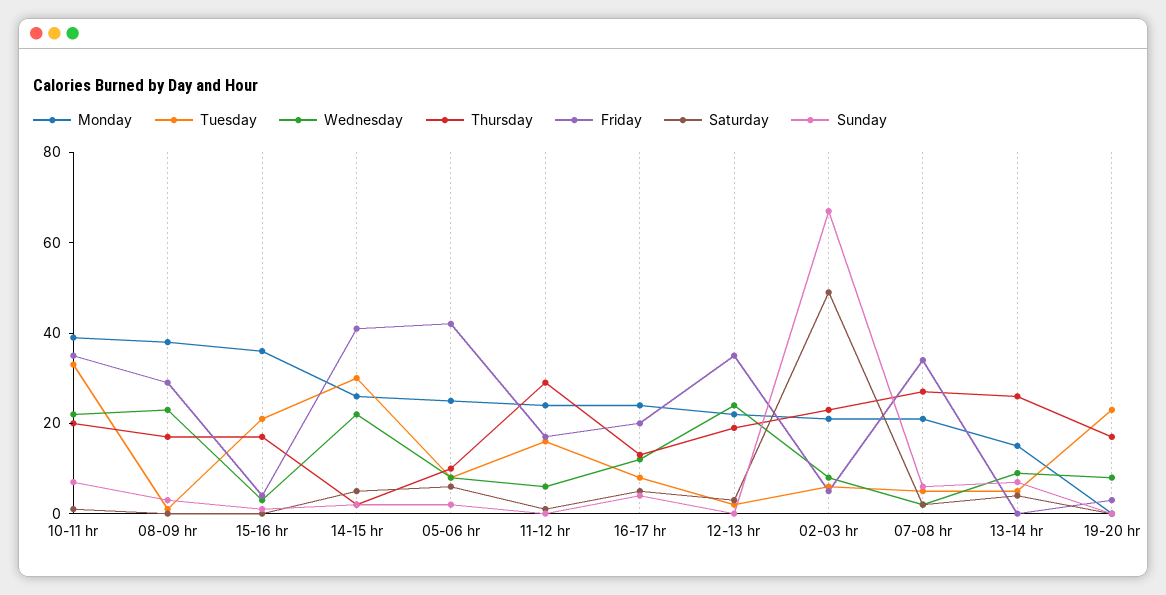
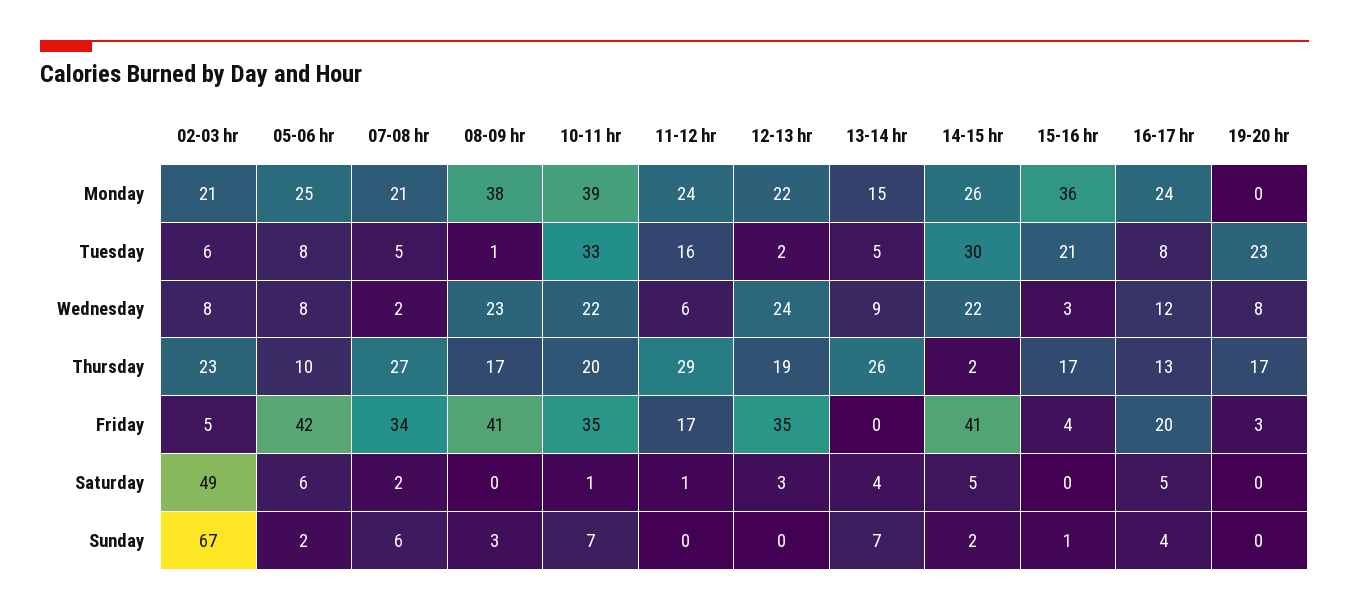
  {
    "Monday": {
      "10-11 hr": 39,
      "08-09 hr": 38,
      "15-16 hr": 36,
      "14-15 hr": 26,
      "05-06 hr": 25,
      "11-12 hr": 24,
      "16-17 hr": 24,
      "12-13 hr": 22,
      "02-03 hr": 21,
      "07-08 hr": 21,
      "13-14 hr": 15,
      "19-20 hr": 0
    },
    "Tuesday": {
      "10-11 hr": 33,
      "08-09 hr": 1,
      "15-16 hr": 21,
      "14-15 hr": 30,
      "05-06 hr": 8,
      "11-12 hr": 16,
      "16-17 hr": 8,
      "12-13 hr": 2,
      "02-03 hr": 6,
      "07-08 hr": 5,
      "13-14 hr": 5,
      "19-20 hr": 23
    },
    "Wednesday": {
      "10-11 hr": 22,
      "08-09 hr": 23,
      "15-16 hr": 3,
      "14-15 hr": 22,
      "05-06 hr": 8,
      "11-12 hr": 6,
      "16-17 hr": 12,
      "12-13 hr": 24,
      "02-03 hr": 8,
      "07-08 hr": 2,
      "13-14 hr": 9,
      "19-20 hr": 8
    },
    "Thursday": {
      "10-11 hr": 20,
      "08-09 hr": 17,
      "15-16 hr": 17,
      "14-15 hr": 2,
      "05-06 hr": 10,
      "11-12 hr": 29,
      "16-17 hr": 13,
      "12-13 hr": 19,
      "02-03 hr": 23,
      "07-08 hr": 27,
      "13-14 hr": 26,
      "19-20 hr": 17
    },
    "Friday": {
      "10-11 hr": 35,
-     "08-09 hr": 30,
+     "08-09 hr": 41,
      "15-16 hr": 4,
      "14-15 hr": 41,
      "05-06 hr": 42,
      "11-12 hr": 17,
      "16-17 hr": 20,
      "12-13 hr": 35,
      "02-03 hr": 5,
      "07-08 hr": 34,
      "13-14 hr": 0,
      "19-20 hr": 3
    },
    "Saturday": {
      "10-11 hr": 1,
      "08-09 hr": 0,
      "15-16 hr": 0,
      "14-15 hr": 5,
      "05-06 hr": 6,
      "11-12 hr": 1,
      "16-17 hr": 5,
      "12-13 hr": 3,
      "02-03 hr": 49,
      "07-08 hr": 2,
      "13-14 hr": 4,
      "19-20 hr": 0
    },
    "Sunday": {
      "10-11 hr": 7,
      "08-09 hr": 3,
      "15-16 hr": 1,
      "14-15 hr": 2,
      "05-06 hr": 2,
      "11-12 hr": 0,
      "16-17 hr": 4,
      "12-13 hr": 0,
      "02-03 hr": 67,
      "07-08 hr": 6,
      "13-14 hr": 7,
      "19-20 hr": 0
    }
  }

